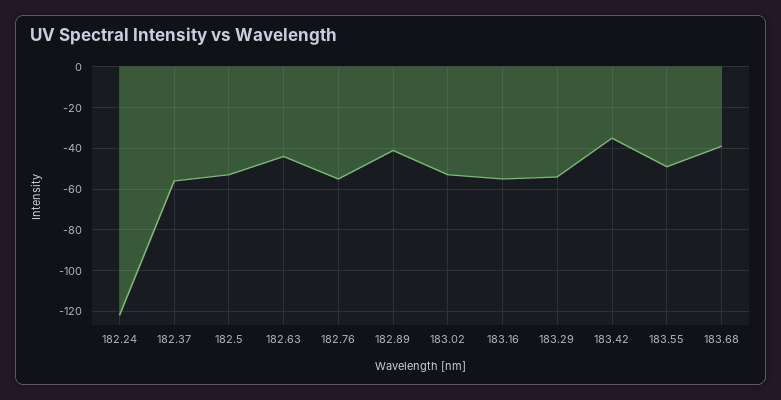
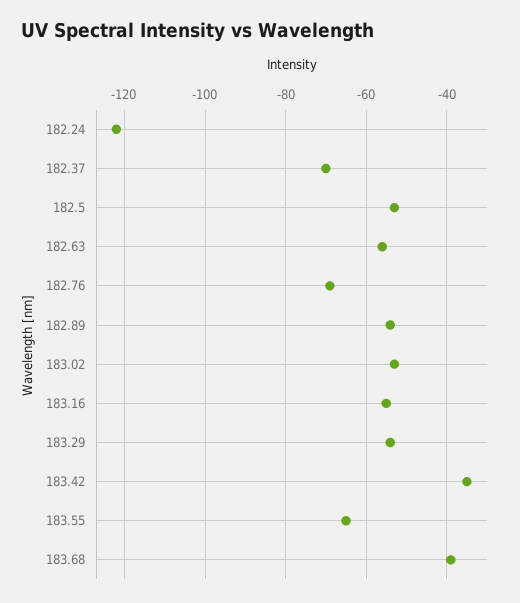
  {
    "182.24": -120,
-   "182.37": -55,
+   "182.37": -70,
    "182.5": -55,
-   "182.63": -45,
+   "182.63": -55,
-   "182.76": -55,
+   "182.76": -70,
-   "182.89": -40,
+   "182.89": -55,
    "183.02": -55,
    "183.16": -55,
    "183.29": -55,
    "183.42": -35,
-   "183.55": -50,
+   "183.55": -65,
    "183.68": -40
  }

